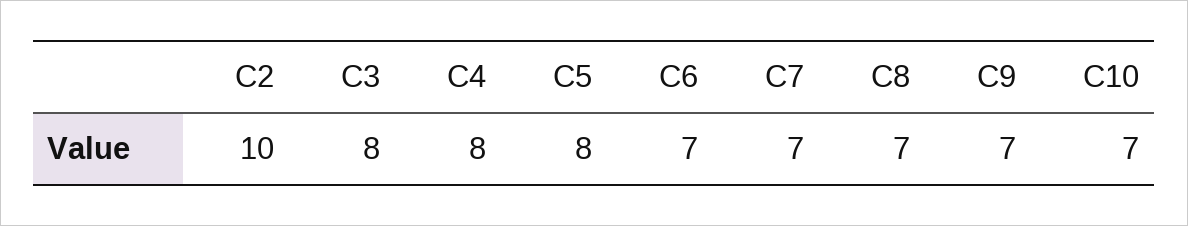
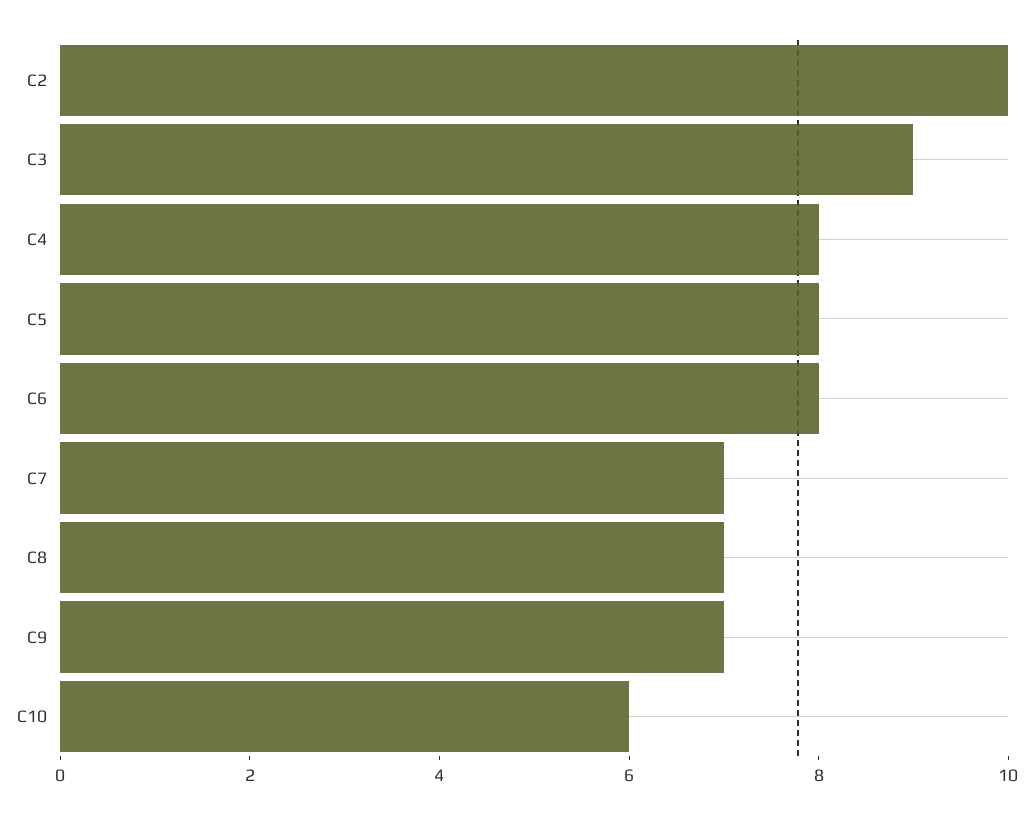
  {
    "C2": 10,
-   "C3": 8,
+   "C3": 9,
    "C4": 8,
    "C5": 8,
-   "C6": 7,
+   "C6": 8,
    "C7": 7,
    "C8": 7,
    "C9": 7,
-   "C10": 7
+   "C10": 6
  }

